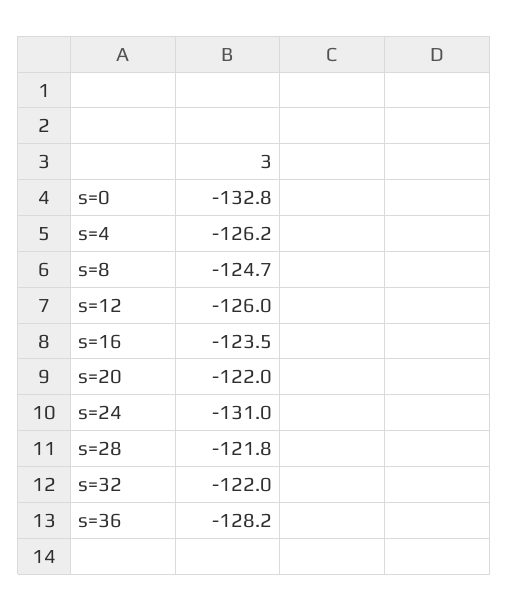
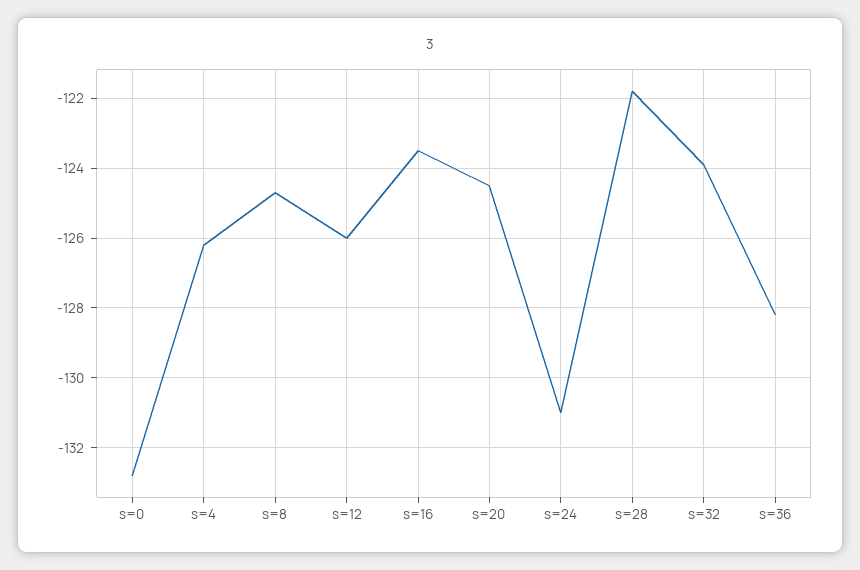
  {
    "s=0": -132.8,
    "s=4": -126.2,
    "s=8": -124.7,
    "s=12": -126,
    "s=16": -123.5,
-   "s=20": -122,
+   "s=20": -124.5,
    "s=24": -131,
    "s=28": -121.8,
-   "s=32": -122,
+   "s=32": -124,
    "s=36": -128.2
  }

